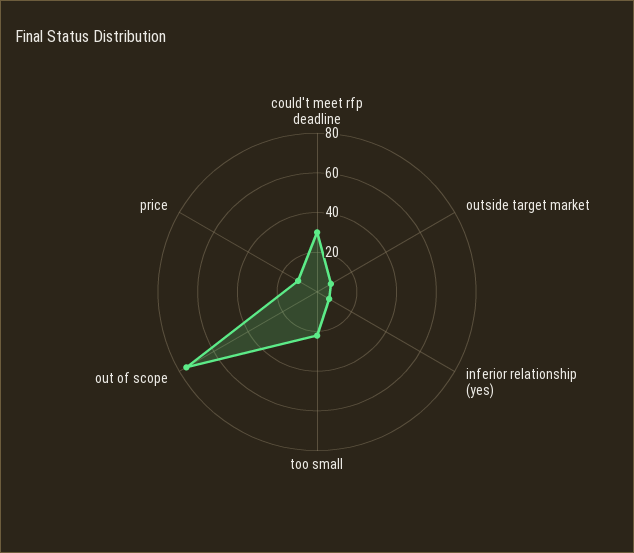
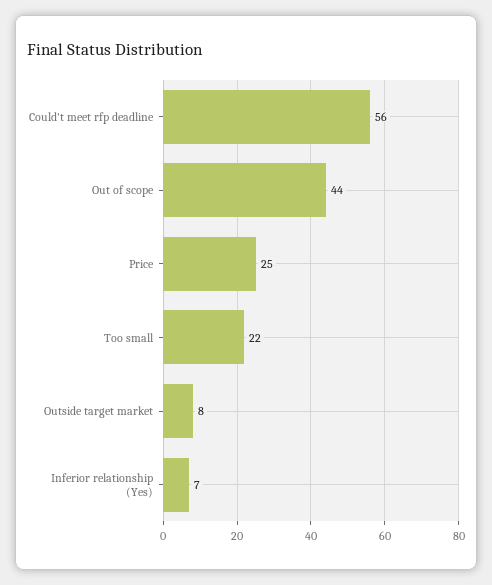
  {
-   "could't meet rfp deadline": 30,
+   "could't meet rfp deadline": 56,
    "outside target market": 8,
    "inferior relationship (yes)": 7,
    "too small": 22,
-   "out of scope": 75,
+   "out of scope": 44,
-   "price": 10
+   "price": 25
  }

